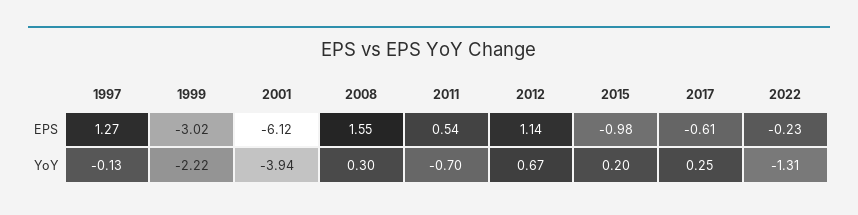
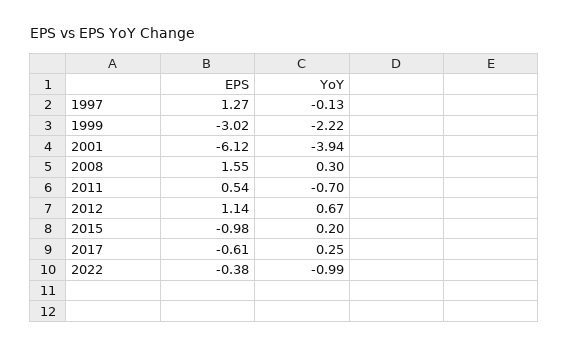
  {
    "1997": {
      "EPS": 1.27,
      "YoY": -0.13
    },
    "1999": {
      "EPS": -3.02,
      "YoY": -2.22
    },
    "2001": {
      "EPS": -6.12,
      "YoY": -3.94
    },
    "2008": {
      "EPS": 1.55,
      "YoY": 0.3
    },
    "2011": {
      "EPS": 0.54,
      "YoY": -0.7
    },
    "2012": {
      "EPS": 1.14,
      "YoY": 0.67
    },
    "2015": {
      "EPS": -0.98,
      "YoY": 0.2
    },
    "2017": {
      "EPS": -0.61,
      "YoY": 0.25
    },
    "2022": {
-     "EPS": -0.23,
+     "EPS": -0.38,
-     "YoY": -1.31
+     "YoY": -0.99
    }
  }

